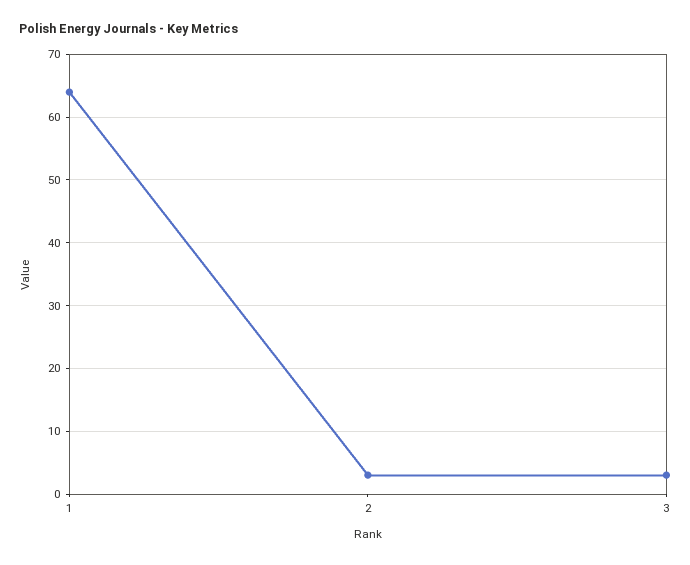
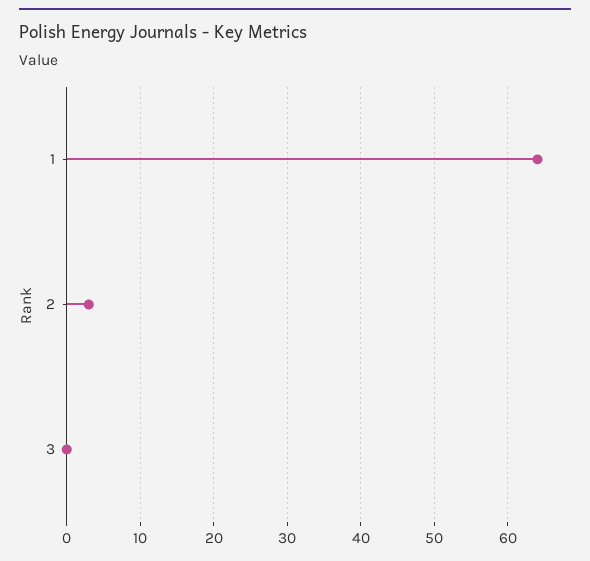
  {
    "1": 64,
    "2": 3,
-   "3": 3
+   "3": 0
  }

